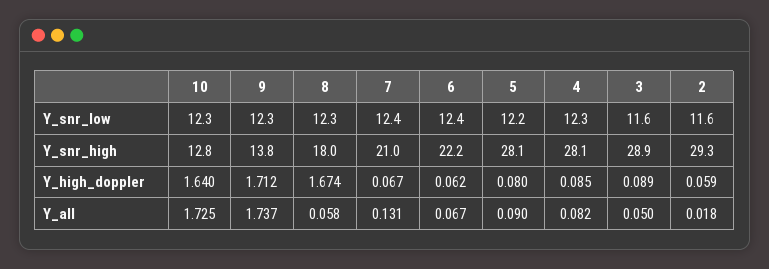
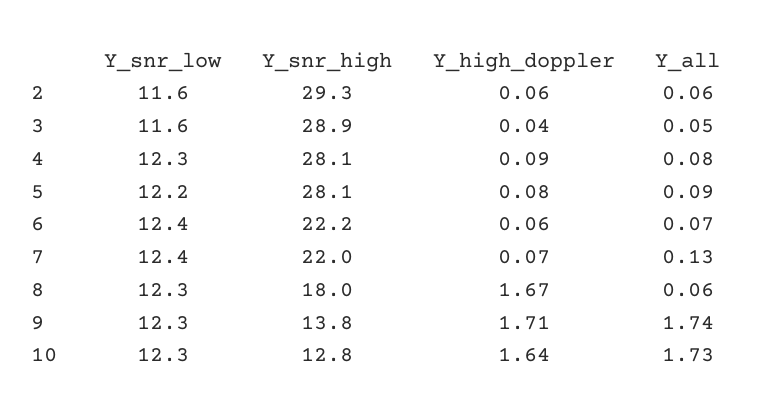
  {
    "10": {
      "Y_snr_low": 12.3,
      "Y_snr_high": 12.8,
      "Y_high_doppler": 1.64,
      "Y_all": 1.725
    },
    "9": {
      "Y_snr_low": 12.3,
      "Y_snr_high": 13.8,
      "Y_high_doppler": 1.712,
      "Y_all": 1.737
    },
    "8": {
      "Y_snr_low": 12.3,
      "Y_snr_high": 18,
      "Y_high_doppler": 1.674,
      "Y_all": 0.058
    },
    "7": {
      "Y_snr_low": 12.4,
-     "Y_snr_high": 21,
+     "Y_snr_high": 22,
      "Y_high_doppler": 0.067,
      "Y_all": 0.131
    },
    "6": {
      "Y_snr_low": 12.4,
      "Y_snr_high": 22.2,
      "Y_high_doppler": 0.062,
      "Y_all": 0.067
    },
    "5": {
      "Y_snr_low": 12.2,
      "Y_snr_high": 28.1,
      "Y_high_doppler": 0.08,
      "Y_all": 0.09
    },
    "4": {
      "Y_snr_low": 12.3,
      "Y_snr_high": 28.1,
      "Y_high_doppler": 0.085,
      "Y_all": 0.082
    },
    "3": {
      "Y_snr_low": 11.6,
      "Y_snr_high": 28.9,
-     "Y_high_doppler": 0.089,
+     "Y_high_doppler": 0.04,
      "Y_all": 0.05
    },
    "2": {
      "Y_snr_low": 11.6,
      "Y_snr_high": 29.3,
      "Y_high_doppler": 0.059,
-     "Y_all": 0.018
+     "Y_all": 0.06
    }
  }

